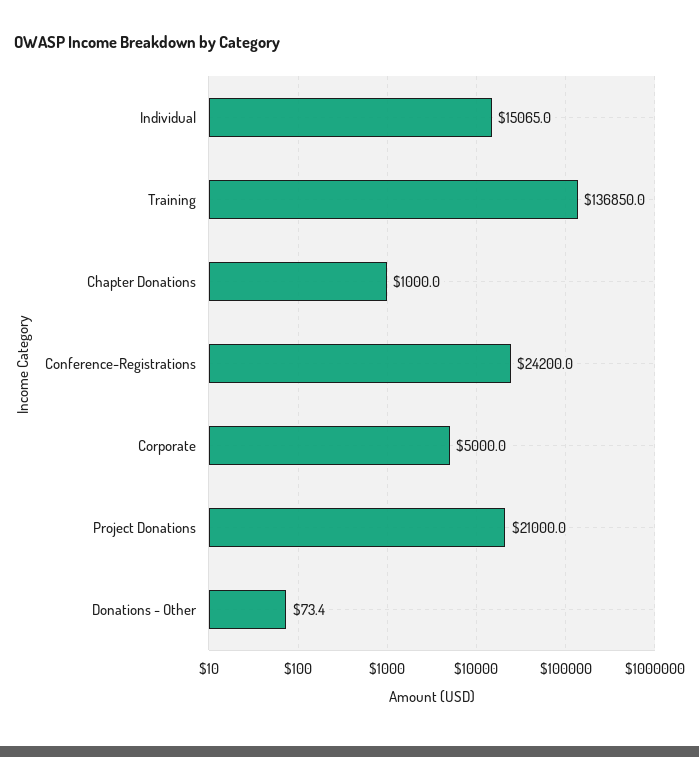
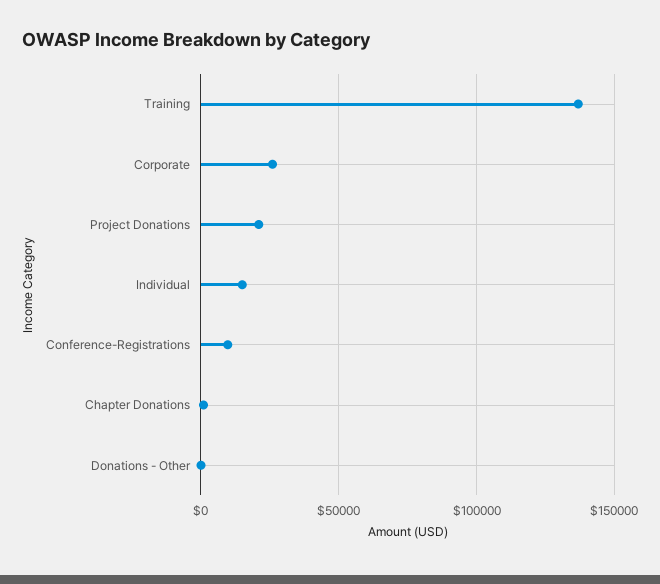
  {
    "Individual": 15065,
    "Training": 136850,
    "Chapter Donations": 1000,
-   "Conference-Registrations": 24200,
+   "Conference-Registrations": 10000,
-   "Corporate": 5000,
+   "Corporate": 25000,
    "Project Donations": 21000,
    "Donations - Other": 73.4
  }

